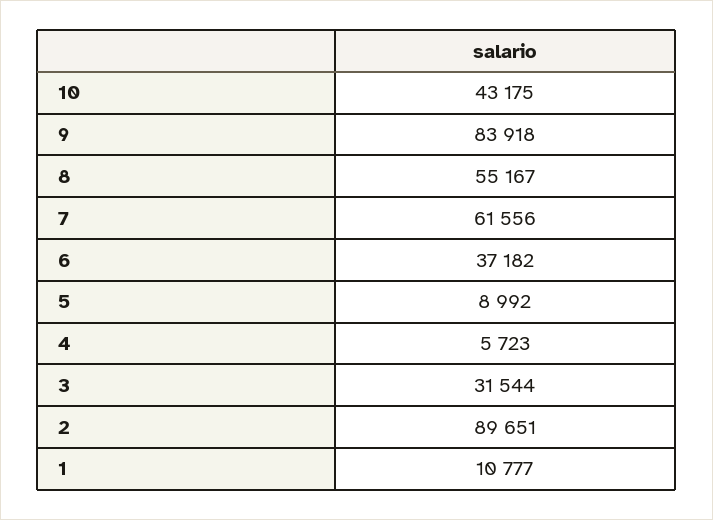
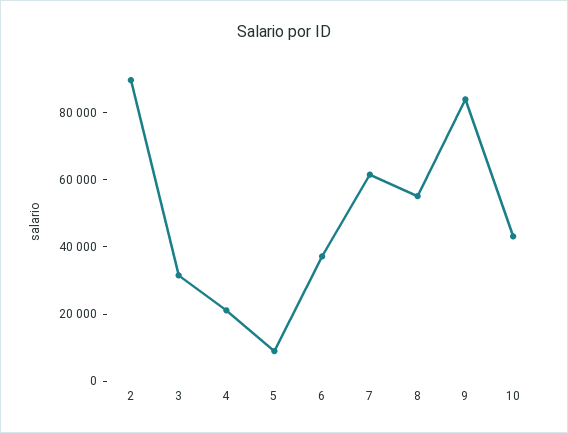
  {
    "10": 43175,
    "9": 83918,
    "8": 55167,
    "7": 61556,
    "6": 37182,
    "5": 8992,
-   "4": 5723,
+   "4": 20000,
    "3": 31544,
-   "2": 89651,
+   "2": 89651
-   "1": 10777
  }

